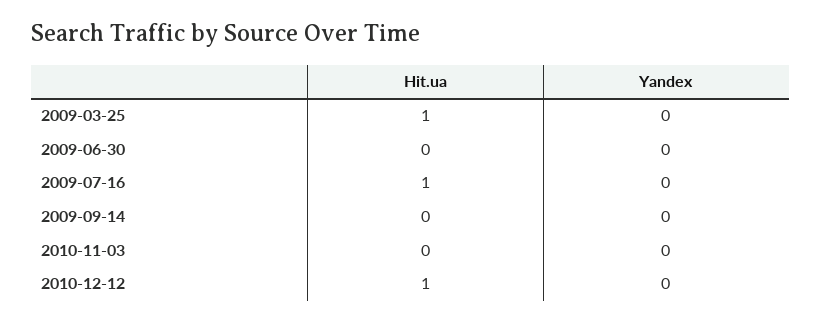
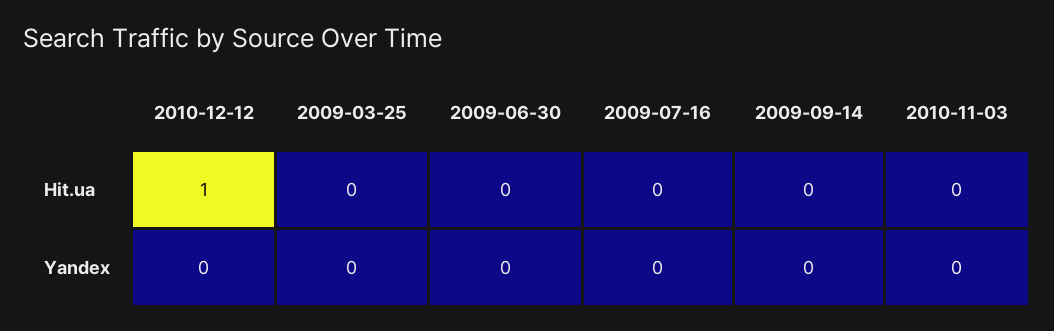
  {
    "Hit.ua": {
-     "2009-03-25": 1,
+     "2009-03-25": 0,
      "2009-06-30": 0,
-     "2009-07-16": 1,
+     "2009-07-16": 0,
      "2009-09-14": 0,
      "2010-11-03": 0,
      "2010-12-12": 1
    },
    "Yandex": {
      "2009-03-25": 0,
      "2009-06-30": 0,
      "2009-07-16": 0,
      "2009-09-14": 0,
      "2010-11-03": 0,
      "2010-12-12": 0
    }
  }

